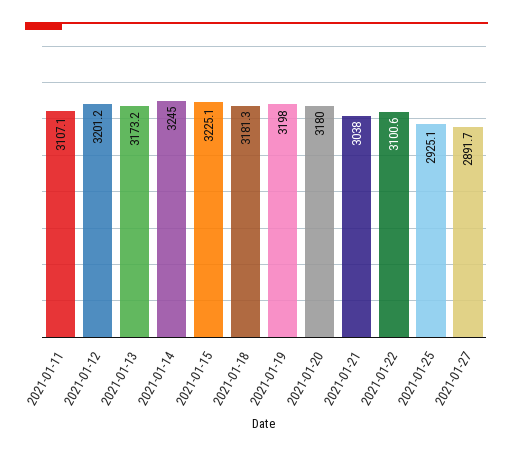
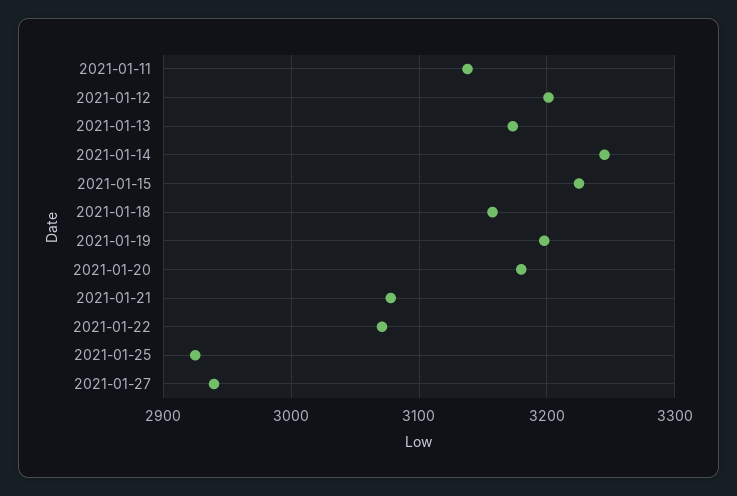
  {
-   "2021-01-11": 3107.1,
+   "2021-01-11": 3140,
    "2021-01-12": 3201.2,
    "2021-01-13": 3173.2,
    "2021-01-14": 3245,
    "2021-01-15": 3225.1,
-   "2021-01-18": 3181.3,
+   "2021-01-18": 3160,
    "2021-01-19": 3198,
    "2021-01-20": 3180,
-   "2021-01-21": 3038,
+   "2021-01-21": 3080,
-   "2021-01-22": 3100.6,
+   "2021-01-22": 3070,
    "2021-01-25": 2925.1,
-   "2021-01-27": 2891.7
+   "2021-01-27": 2940
  }

